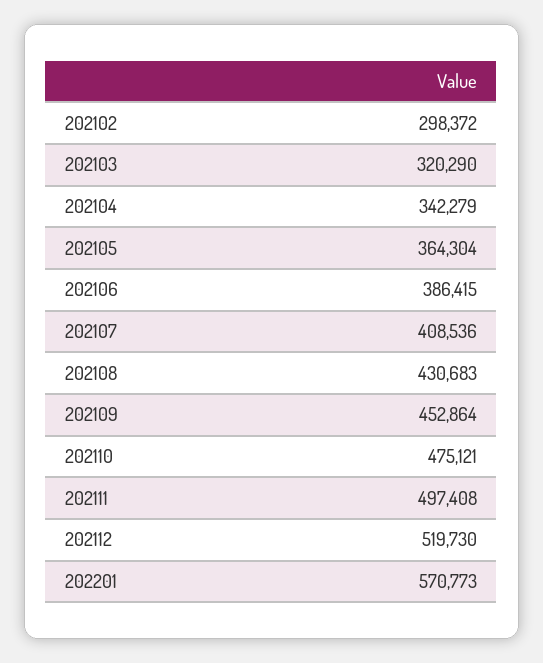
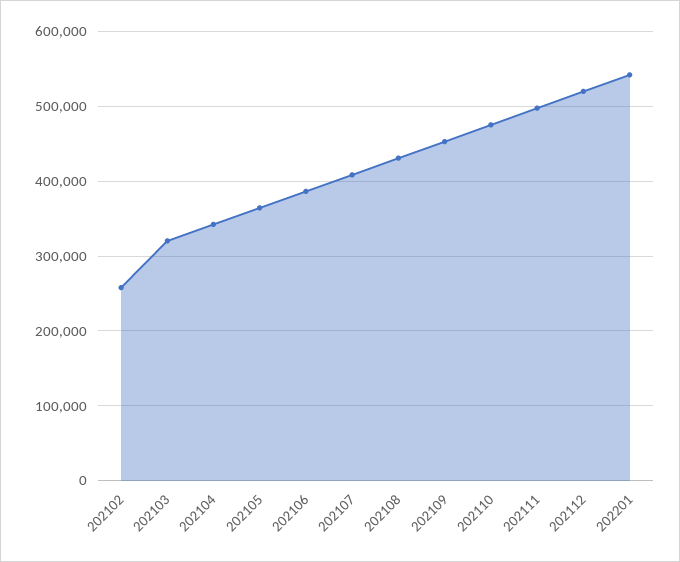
  {
-   "202102": 298372,
+   "202102": 260000,
    "202103": 320290,
    "202104": 342279,
    "202105": 364304,
    "202106": 386415,
    "202107": 408536,
    "202108": 430683,
    "202109": 452864,
    "202110": 475121,
    "202111": 497408,
    "202112": 519730,
-   "202201": 570773
+   "202201": 540000
  }

